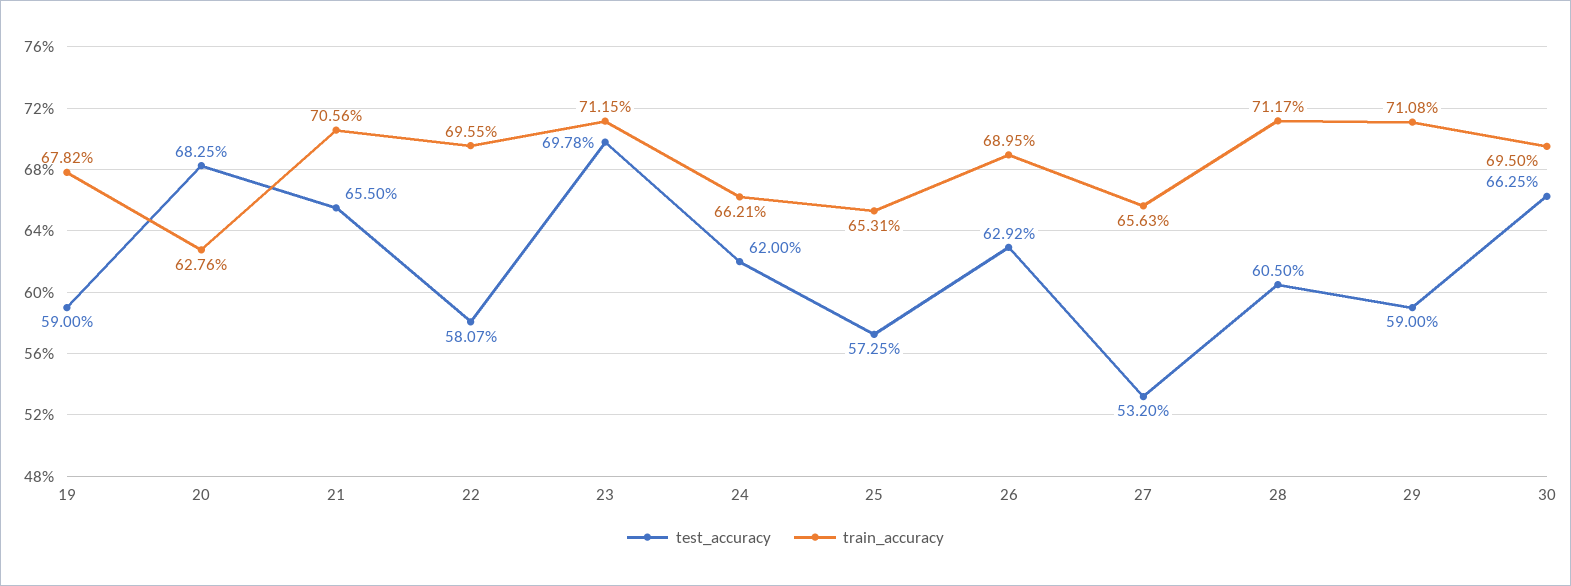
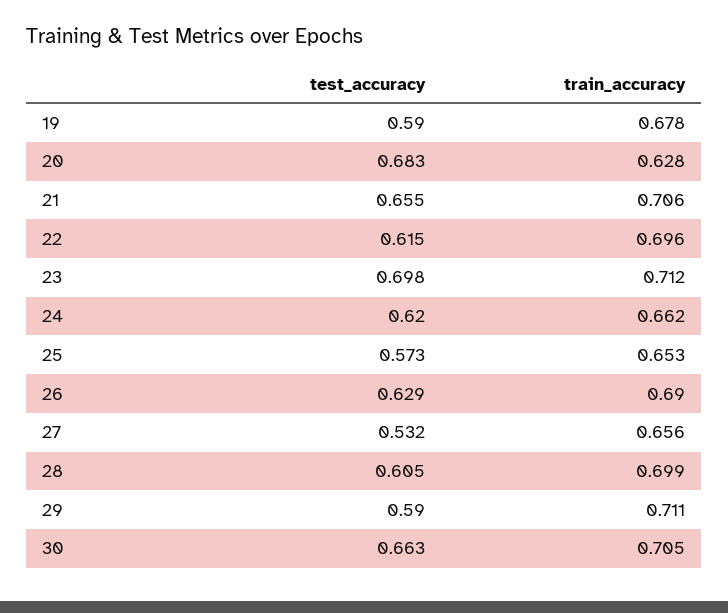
  {
    "test_accuracy": {
      "19": 0.59,
      "20": 0.6825,
      "21": 0.655,
-     "22": 0.5807,
+     "22": 0.615,
      "23": 0.6978,
      "24": 0.62,
      "25": 0.5725,
      "26": 0.6292,
      "27": 0.532,
      "28": 0.605,
      "29": 0.59,
      "30": 0.6625
    },
    "train_accuracy": {
      "19": 0.6782,
      "20": 0.6276,
      "21": 0.7056,
      "22": 0.6955,
      "23": 0.7115,
      "24": 0.6621,
      "25": 0.6531,
      "26": 0.6895,
      "27": 0.6563,
-     "28": 0.7117,
+     "28": 0.699,
      "29": 0.7108,
-     "30": 0.695
+     "30": 0.705
    }
  }

